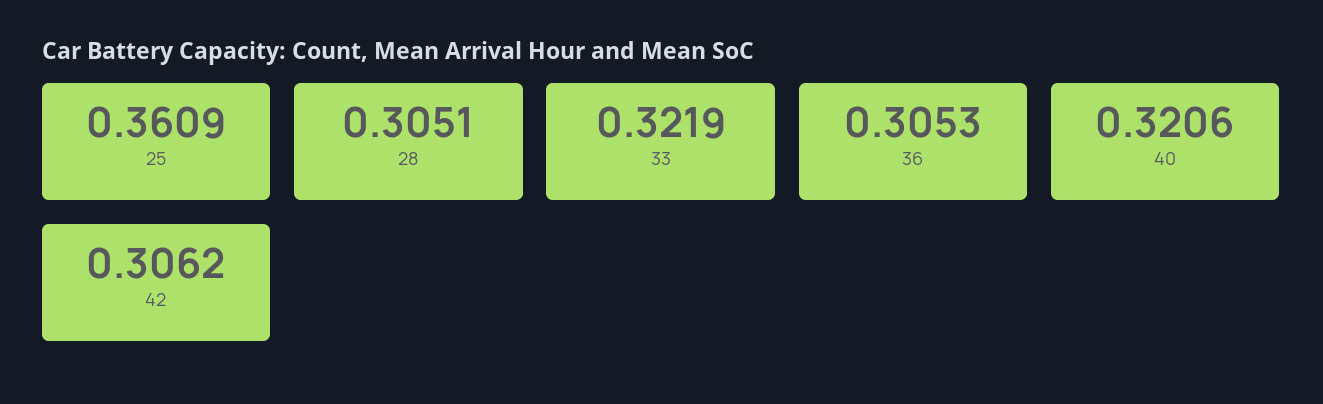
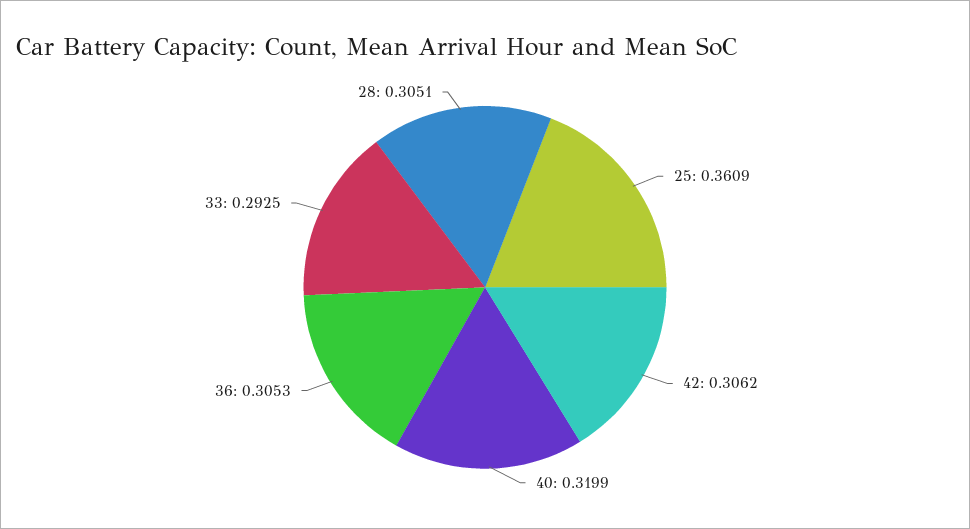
  {
    "25": 0.3609,
    "28": 0.3051,
-   "33": 0.3219,
+   "33": 0.2925,
    "36": 0.3053,
-   "40": 0.3206,
+   "40": 0.3199,
    "42": 0.3062
  }

